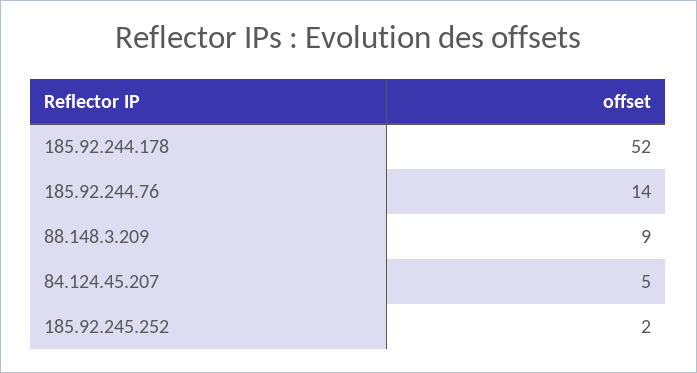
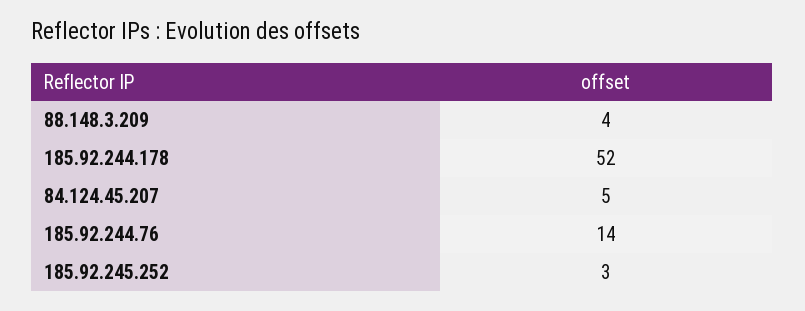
  {
    "185.92.244.178": 52,
    "185.92.244.76": 14,
-   "88.148.3.209": 9,
+   "88.148.3.209": 4,
    "84.124.45.207": 5,
-   "185.92.245.252": 2
+   "185.92.245.252": 3
  }

